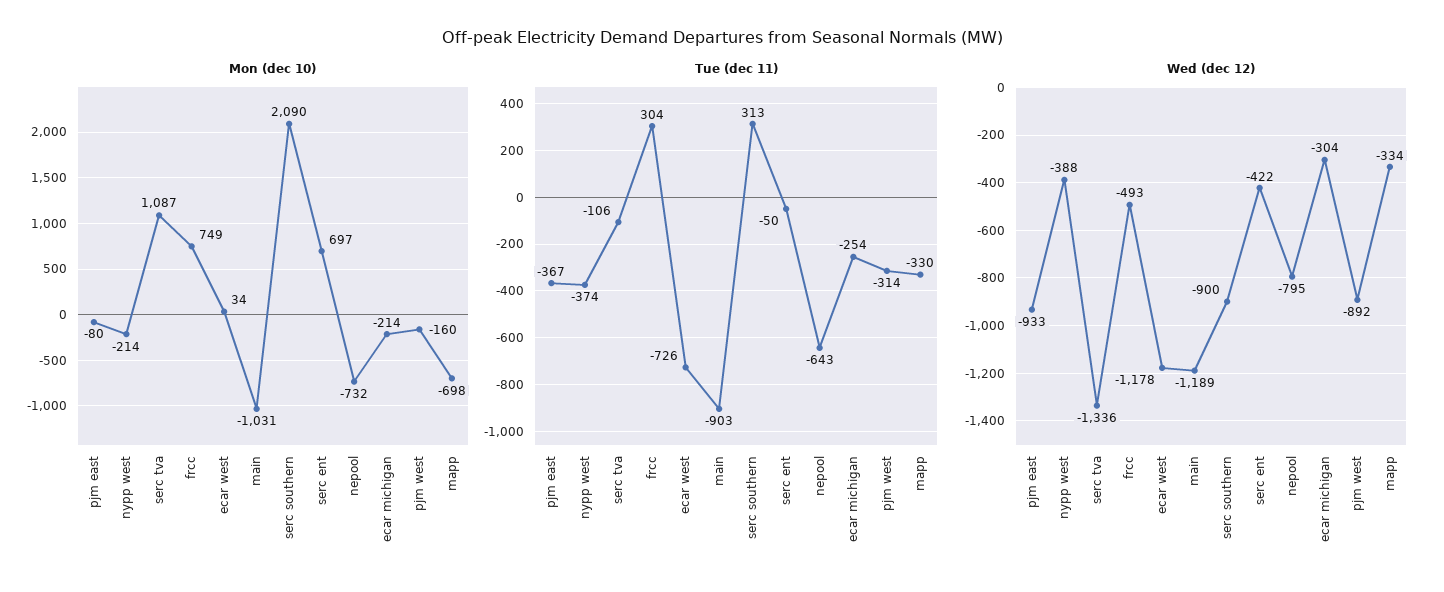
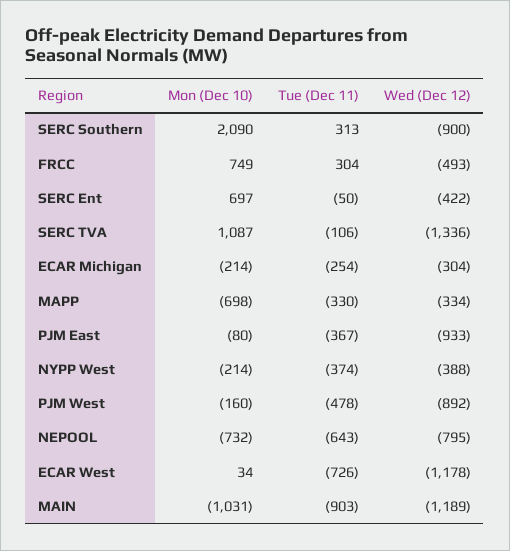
  {
    "Mon (dec 10)": {
      "pjm east": -80,
      "nypp west": -214,
      "serc tva": 1087,
      "frcc": 749,
      "ecar west": 34,
      "main": -1031,
      "serc southern": 2090,
      "serc ent": 697,
      "nepool": -732,
      "ecar michigan": -214,
      "pjm west": -160,
      "mapp": -698
    },
    "Tue (dec 11)": {
      "pjm east": -367,
      "nypp west": -374,
      "serc tva": -106,
      "frcc": 304,
      "ecar west": -726,
      "main": -903,
      "serc southern": 313,
      "serc ent": -50,
      "nepool": -643,
      "ecar michigan": -254,
-     "pjm west": -314,
+     "pjm west": -478,
      "mapp": -330
    },
    "Wed (dec 12)": {
      "pjm east": -933,
      "nypp west": -388,
      "serc tva": -1336,
      "frcc": -493,
      "ecar west": -1178,
      "main": -1189,
      "serc southern": -900,
      "serc ent": -422,
      "nepool": -795,
      "ecar michigan": -304,
      "pjm west": -892,
      "mapp": -334
    }
  }

